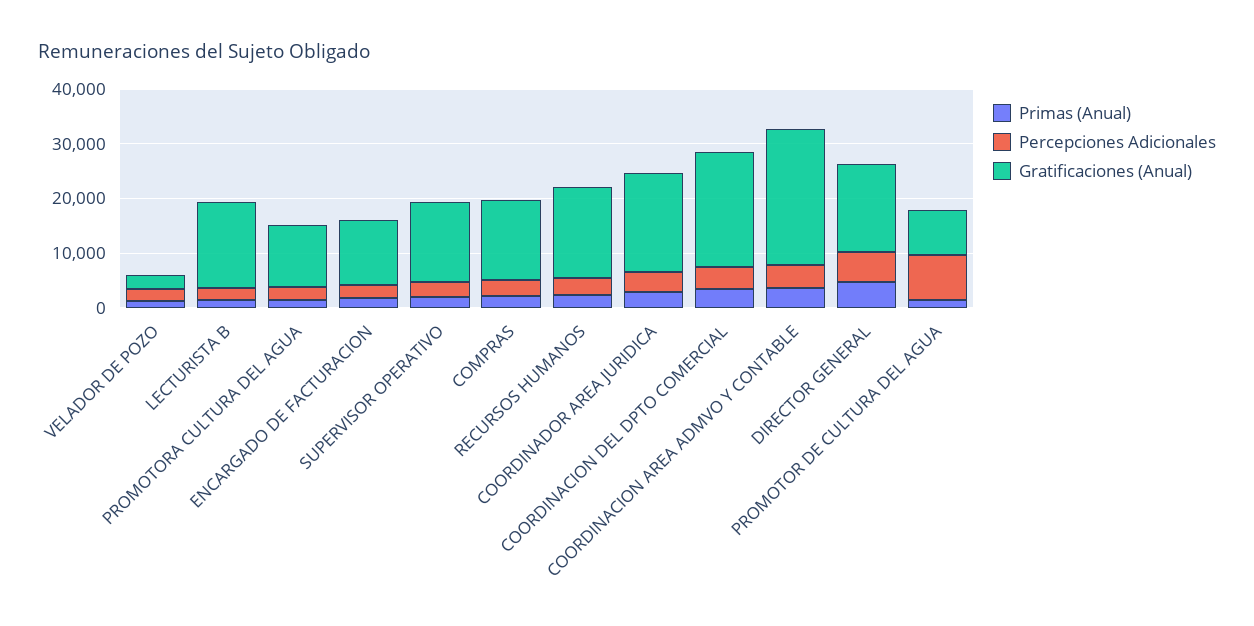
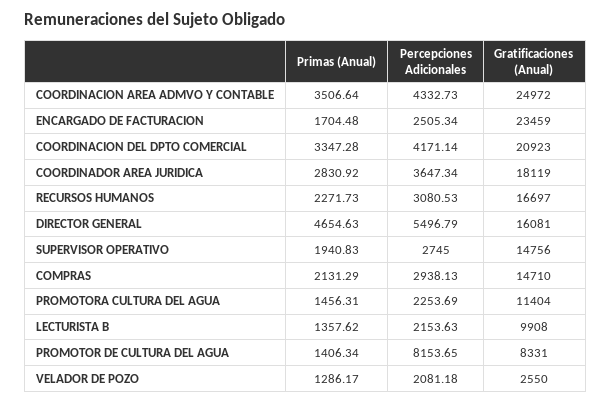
  {
    "Primas (Anual)": {
      "VELADOR DE POZO": 1286.17,
      "LECTURISTA B": 1357.62,
      "PROMOTORA CULTURA DEL AGUA": 1456.31,
      "ENCARGADO DE FACTURACION": 1704.48,
      "SUPERVISOR OPERATIVO": 1940.83,
      "COMPRAS": 2131.29,
      "RECURSOS HUMANOS": 2271.73,
      "COORDINADOR AREA JURIDICA": 2830.92,
      "COORDINACION DEL DPTO COMERCIAL": 3347.28,
      "COORDINACION AREA ADMVO Y CONTABLE": 3506.64,
      "DIRECTOR GENERAL": 4654.63,
      "PROMOTOR DE CULTURA DEL AGUA": 1406.34
    },
    "Percepciones Adicionales": {
      "VELADOR DE POZO": 2081.18,
      "LECTURISTA B": 2153.63,
      "PROMOTORA CULTURA DEL AGUA": 2253.69,
      "ENCARGADO DE FACTURACION": 2505.34,
      "SUPERVISOR OPERATIVO": 2745,
      "COMPRAS": 2938.13,
      "RECURSOS HUMANOS": 3080.53,
      "COORDINADOR AREA JURIDICA": 3647.34,
      "COORDINACION DEL DPTO COMERCIAL": 4171.14,
      "COORDINACION AREA ADMVO Y CONTABLE": 4332.73,
      "DIRECTOR GENERAL": 5496.79,
      "PROMOTOR DE CULTURA DEL AGUA": 8153.65
    },
    "Gratificaciones (Anual)": {
      "VELADOR DE POZO": 2550,
-     "LECTURISTA B": 16000,
+     "LECTURISTA B": 9908,
      "PROMOTORA CULTURA DEL AGUA": 11404,
-     "ENCARGADO DE FACTURACION": 12000,
+     "ENCARGADO DE FACTURACION": 23459,
      "SUPERVISOR OPERATIVO": 14756,
      "COMPRAS": 14710,
      "RECURSOS HUMANOS": 16697,
      "COORDINADOR AREA JURIDICA": 18119,
      "COORDINACION DEL DPTO COMERCIAL": 20923,
      "COORDINACION AREA ADMVO Y CONTABLE": 24972,
      "DIRECTOR GENERAL": 16081,
      "PROMOTOR DE CULTURA DEL AGUA": 8331
    }
  }

